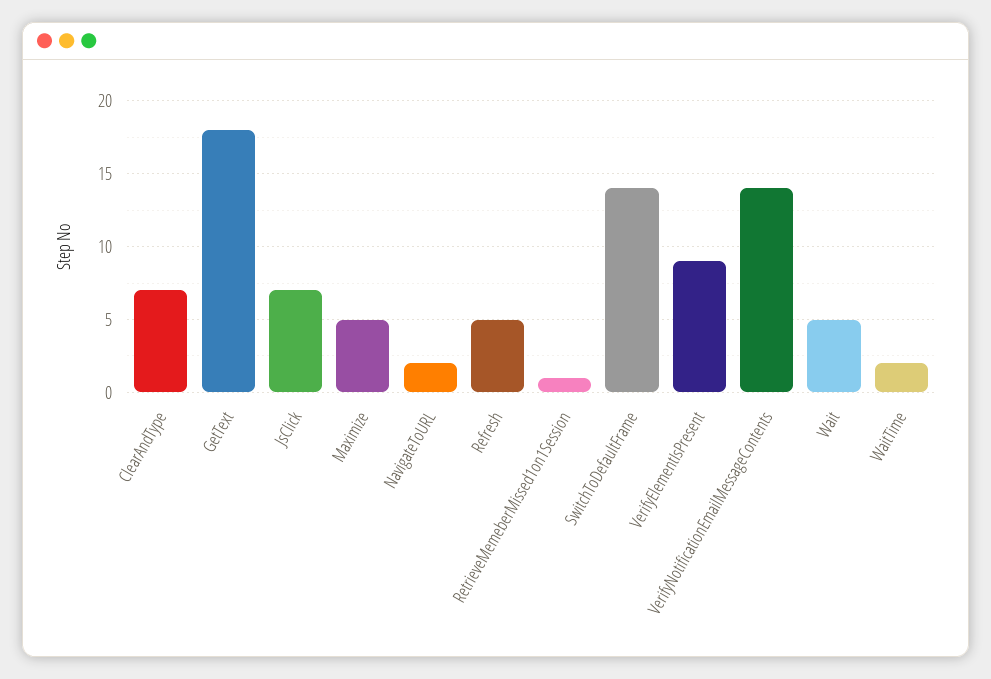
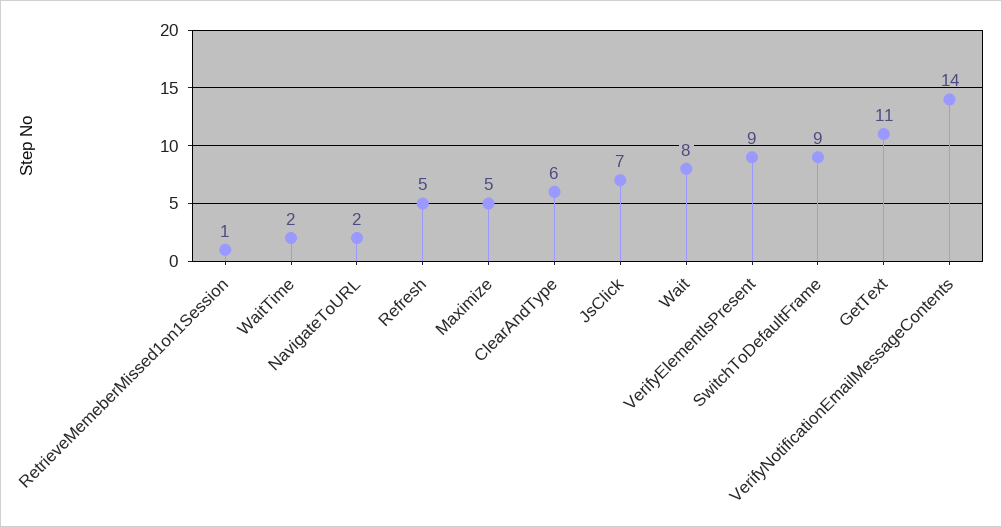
  {
-   "ClearAndType": 7,
+   "ClearAndType": 6,
-   "GetText": 18,
+   "GetText": 11,
    "JsClick": 7,
    "Maximize": 5,
    "NavigateToURL": 2,
    "Refresh": 5,
    "RetrieveMemeberMissed1on1Session": 1,
-   "SwitchToDefaultFrame": 14,
+   "SwitchToDefaultFrame": 9,
    "VerifyElementIsPresent": 9,
    "VerifyNotificationEmailMessageContents": 14,
-   "Wait": 5,
+   "Wait": 8,
    "WaitTime": 2
  }

